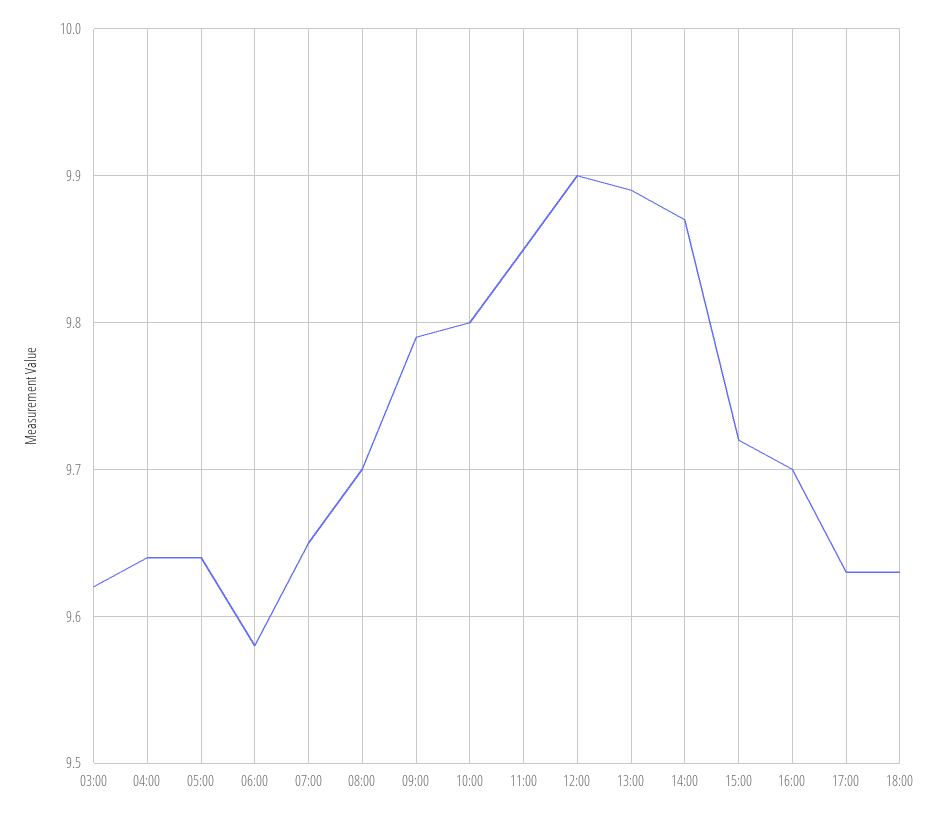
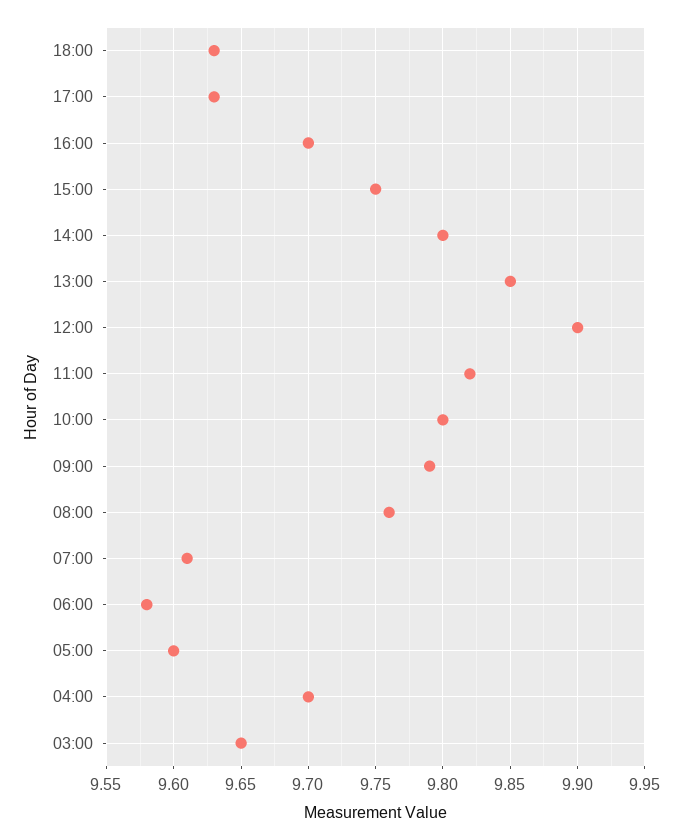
  {
-   "03:00": 9.62,
+   "03:00": 9.65,
-   "04:00": 9.64,
+   "04:00": 9.7,
-   "05:00": 9.64,
+   "05:00": 9.6,
    "06:00": 9.58,
-   "07:00": 9.65,
+   "07:00": 9.61,
-   "08:00": 9.7,
+   "08:00": 9.76,
    "09:00": 9.79,
    "10:00": 9.8,
-   "11:00": 9.85,
+   "11:00": 9.82,
    "12:00": 9.9,
-   "13:00": 9.89,
+   "13:00": 9.85,
-   "14:00": 9.87,
+   "14:00": 9.8,
-   "15:00": 9.72,
+   "15:00": 9.75,
    "16:00": 9.7,
    "17:00": 9.63,
    "18:00": 9.63
  }

